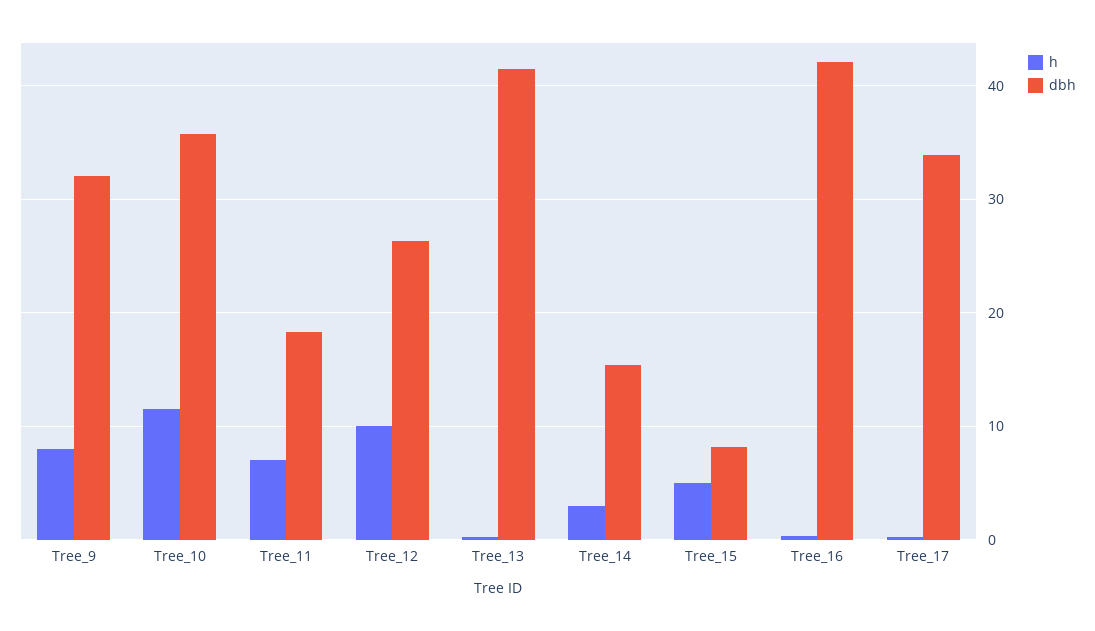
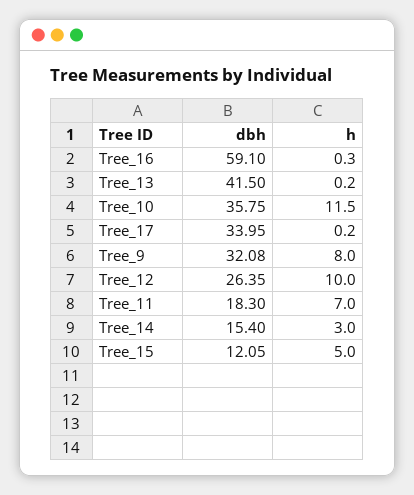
  {
    "h": {
      "Tree_9": 8,
      "Tree_10": 11.5,
      "Tree_11": 7,
      "Tree_12": 10,
      "Tree_13": 0.2,
      "Tree_14": 3,
      "Tree_15": 5,
      "Tree_16": 0.3,
      "Tree_17": 0.2
    },
    "dbh": {
      "Tree_9": 32.08,
      "Tree_10": 35.75,
      "Tree_11": 18.3,
      "Tree_12": 26.35,
      "Tree_13": 41.5,
      "Tree_14": 15.4,
-     "Tree_15": 8,
+     "Tree_15": 12.05,
-     "Tree_16": 42,
+     "Tree_16": 59.1,
      "Tree_17": 33.95
    }
  }

